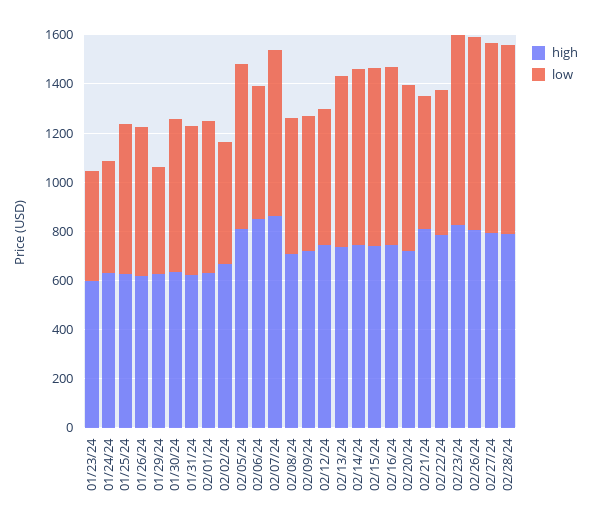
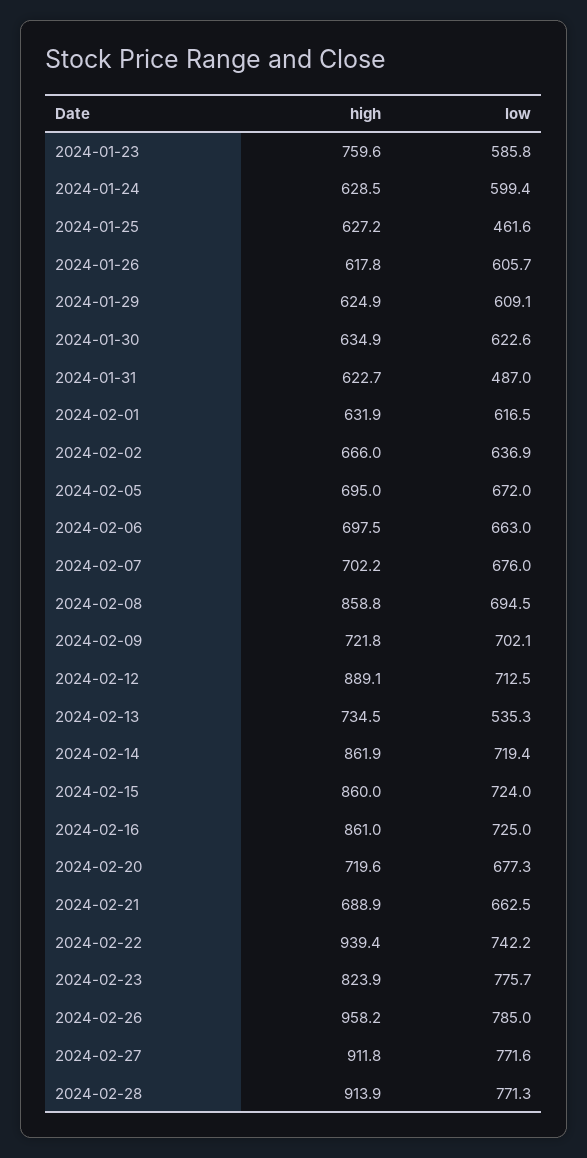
  {
    "high": {
-     "01/23/24": 600,
+     "01/23/24": 759.6,
      "01/24/24": 628.5,
      "01/25/24": 627.2,
      "01/26/24": 617.8,
      "01/29/24": 624.9,
      "01/30/24": 634.9,
      "01/31/24": 622.7,
      "02/01/24": 631.9,
      "02/02/24": 666,
-     "02/05/24": 800,
+     "02/05/24": 695,
-     "02/06/24": 850,
+     "02/06/24": 697.5,
-     "02/07/24": 850,
+     "02/07/24": 702.2,
-     "02/08/24": 700,
+     "02/08/24": 858.8,
      "02/09/24": 721.8,
-     "02/12/24": 750,
+     "02/12/24": 889.1,
      "02/13/24": 734.5,
-     "02/14/24": 750,
+     "02/14/24": 861.9,
-     "02/15/24": 750,
+     "02/15/24": 860,
-     "02/16/24": 750,
+     "02/16/24": 861,
      "02/20/24": 719.6,
-     "02/21/24": 800,
+     "02/21/24": 688.9,
-     "02/22/24": 800,
+     "02/22/24": 939.4,
      "02/23/24": 823.9,
-     "02/26/24": 800,
+     "02/26/24": 958.2,
-     "02/27/24": 800,
+     "02/27/24": 911.8,
-     "02/28/24": 800
+     "02/28/24": 913.9
    },
    "low": {
-     "01/23/24": 450,
+     "01/23/24": 585.8,
-     "01/24/24": 450,
+     "01/24/24": 599.4,
-     "01/25/24": 600,
+     "01/25/24": 461.6,
      "01/26/24": 605.7,
-     "01/29/24": 450,
+     "01/29/24": 609.1,
      "01/30/24": 622.6,
-     "01/31/24": 600,
+     "01/31/24": 487,
      "02/01/24": 616.5,
-     "02/02/24": 500,
+     "02/02/24": 636.9,
      "02/05/24": 672,
-     "02/06/24": 550,
+     "02/06/24": 663,
      "02/07/24": 676,
-     "02/08/24": 550,
+     "02/08/24": 694.5,
-     "02/09/24": 550,
+     "02/09/24": 702.1,
-     "02/12/24": 550,
+     "02/12/24": 712.5,
-     "02/13/24": 700,
+     "02/13/24": 535.3,
      "02/14/24": 719.4,
      "02/15/24": 724,
      "02/16/24": 725,
      "02/20/24": 677.3,
-     "02/21/24": 550,
+     "02/21/24": 662.5,
-     "02/22/24": 600,
+     "02/22/24": 742.2,
      "02/23/24": 775.7,
      "02/26/24": 785,
      "02/27/24": 771.6,
      "02/28/24": 771.3
    }
  }

